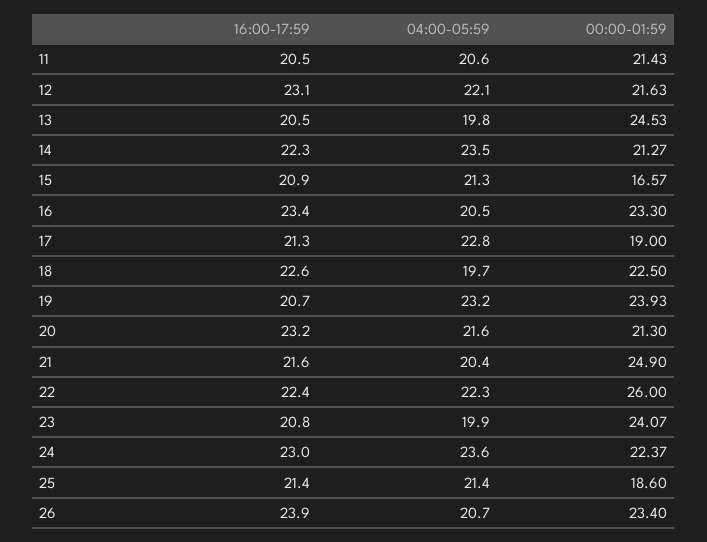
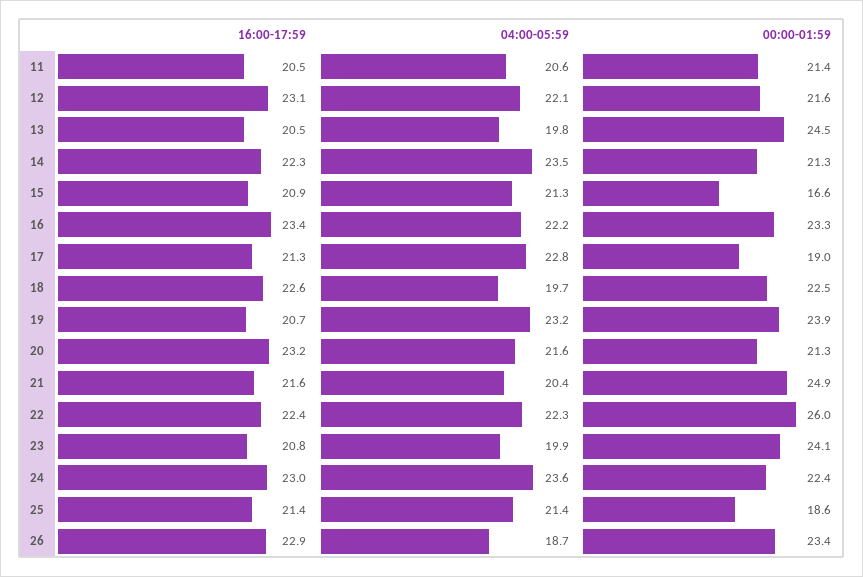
  {
    "16:00-17:59": {
      "11": 20.5,
      "12": 23.1,
      "13": 20.5,
      "14": 22.3,
      "15": 20.9,
      "16": 23.4,
      "17": 21.3,
      "18": 22.6,
      "19": 20.7,
      "20": 23.2,
      "21": 21.6,
      "22": 22.4,
      "23": 20.8,
      "24": 23,
      "25": 21.4,
-     "26": 23.9
+     "26": 22.9
    },
    "04:00-05:59": {
      "11": 20.6,
      "12": 22.1,
      "13": 19.8,
      "14": 23.5,
      "15": 21.3,
-     "16": 20.5,
+     "16": 22.2,
      "17": 22.8,
      "18": 19.7,
      "19": 23.2,
      "20": 21.6,
      "21": 20.4,
      "22": 22.3,
      "23": 19.9,
      "24": 23.6,
      "25": 21.4,
-     "26": 20.7
+     "26": 18.7
    },
    "00:00-01:59": {
      "11": 21.43,
      "12": 21.63,
      "13": 24.53,
      "14": 21.27,
      "15": 16.57,
      "16": 23.3,
      "17": 19,
      "18": 22.5,
      "19": 23.93,
      "20": 21.3,
      "21": 24.9,
      "22": 26,
      "23": 24.07,
      "24": 22.37,
      "25": 18.6,
      "26": 23.4
    }
  }

